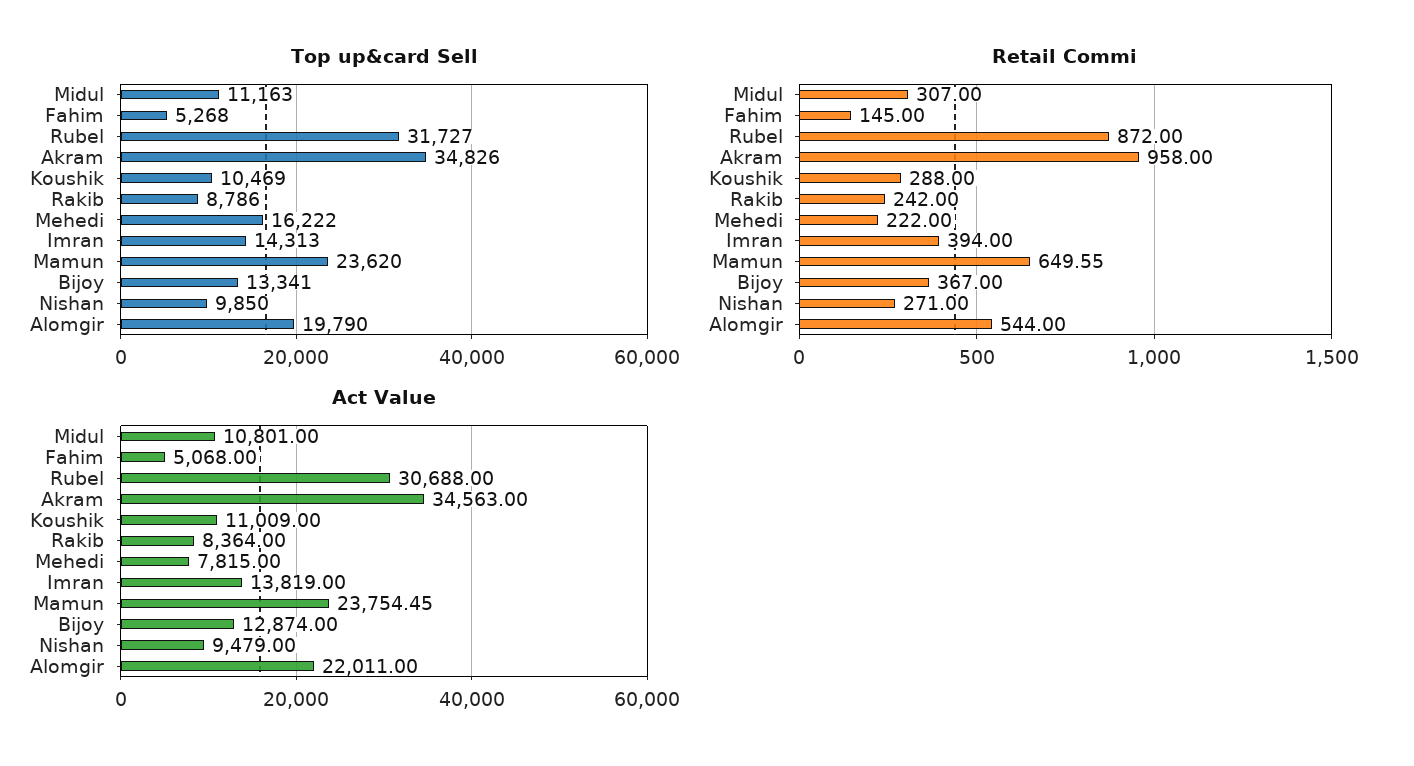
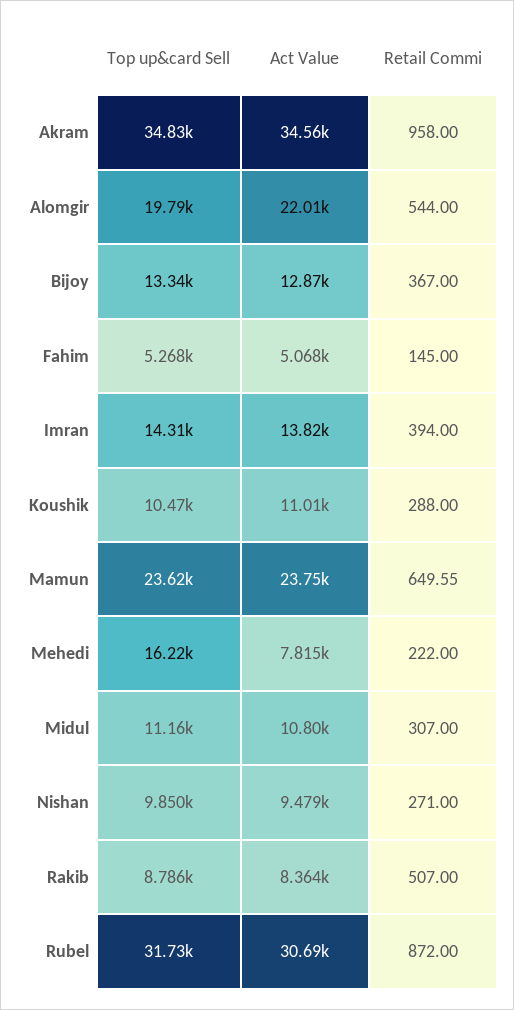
  {
    "Top up&card Sell": {
      "Midul": 11163,
      "Fahim": 5268,
      "Rubel": 31727,
      "Akram": 34826,
      "Koushik": 10469,
      "Rakib": 8786,
      "Mehedi": 16222,
      "Imran": 14313,
      "Mamun": 23620,
      "Bijoy": 13341,
      "Nishan": 9850,
      "Alomgir": 19790
    },
    "Retail Commi": {
      "Midul": 307,
      "Fahim": 145,
      "Rubel": 872,
      "Akram": 958,
      "Koushik": 288,
-     "Rakib": 242,
+     "Rakib": 507,
      "Mehedi": 222,
      "Imran": 394,
      "Mamun": 649.55,
      "Bijoy": 367,
      "Nishan": 271,
      "Alomgir": 544
    },
    "Act Value": {
      "Midul": 10801,
      "Fahim": 5068,
      "Rubel": 30688,
      "Akram": 34563,
      "Koushik": 11009,
      "Rakib": 8364,
      "Mehedi": 7815,
      "Imran": 13819,
      "Mamun": 23754.45,
      "Bijoy": 12874,
      "Nishan": 9479,
      "Alomgir": 22011
    }
  }

